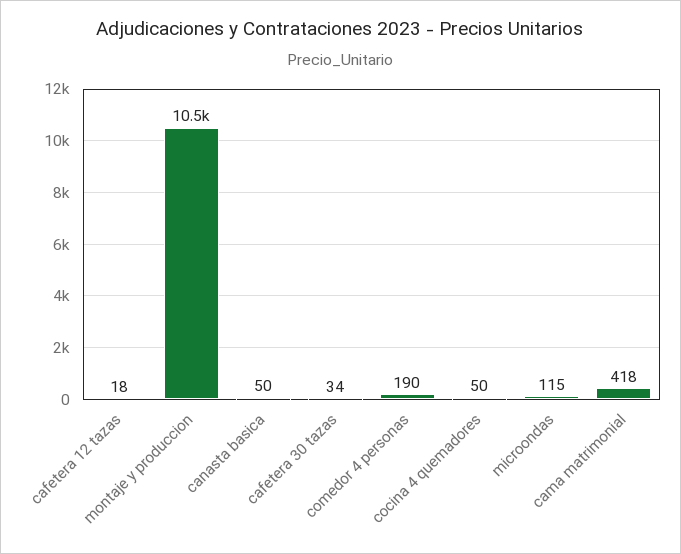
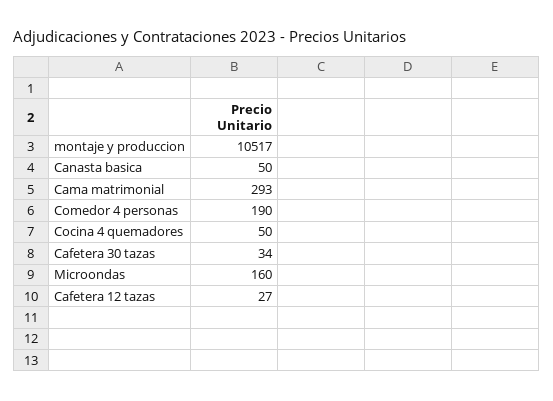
  {
-   "cafetera 12 tazas": 18,
+   "cafetera 12 tazas": 27,
    "montaje y produccion": 10517,
    "canasta basica": 50,
    "cafetera 30 tazas": 34,
    "comedor 4 personas": 190,
    "cocina 4 quemadores": 50,
-   "microondas": 115,
+   "microondas": 160,
-   "cama matrimonial": 418
+   "cama matrimonial": 293
  }

